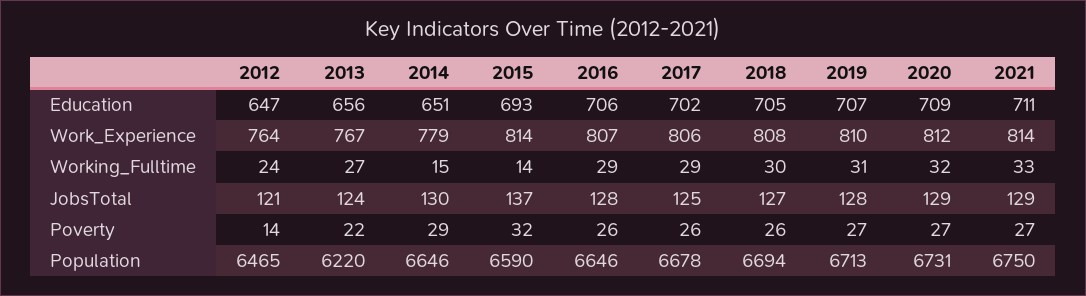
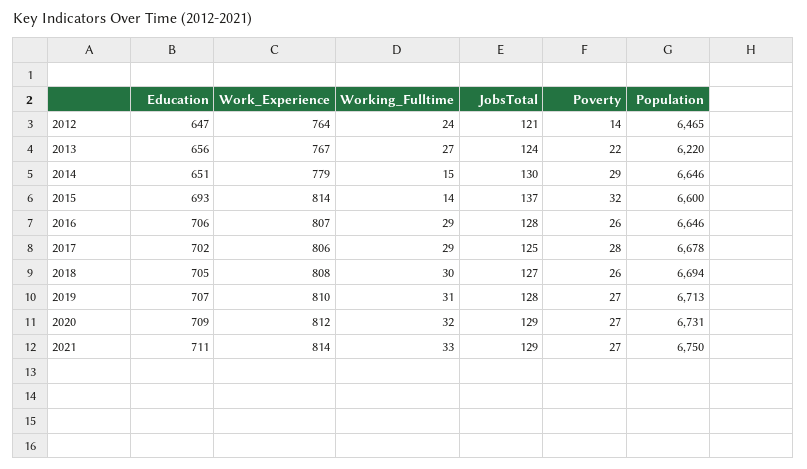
  {
    "2012": {
      "Education": 647,
      "Work_Experience": 764,
      "Working_Fulltime": 24,
      "JobsTotal": 121,
      "Poverty": 14,
      "Population": 6465
    },
    "2013": {
      "Education": 656,
      "Work_Experience": 767,
      "Working_Fulltime": 27,
      "JobsTotal": 124,
      "Poverty": 22,
      "Population": 6220
    },
    "2014": {
      "Education": 651,
      "Work_Experience": 779,
      "Working_Fulltime": 15,
      "JobsTotal": 130,
      "Poverty": 29,
      "Population": 6646
    },
    "2015": {
      "Education": 693,
      "Work_Experience": 814,
      "Working_Fulltime": 14,
      "JobsTotal": 137,
      "Poverty": 32,
-     "Population": 6590
+     "Population": 6600
    },
    "2016": {
      "Education": 706,
      "Work_Experience": 807,
      "Working_Fulltime": 29,
      "JobsTotal": 128,
      "Poverty": 26,
      "Population": 6646
    },
    "2017": {
      "Education": 702,
      "Work_Experience": 806,
      "Working_Fulltime": 29,
      "JobsTotal": 125,
-     "Poverty": 26,
+     "Poverty": 28,
      "Population": 6678
    },
    "2018": {
      "Education": 705,
      "Work_Experience": 808,
      "Working_Fulltime": 30,
      "JobsTotal": 127,
      "Poverty": 26,
      "Population": 6694
    },
    "2019": {
      "Education": 707,
      "Work_Experience": 810,
      "Working_Fulltime": 31,
      "JobsTotal": 128,
      "Poverty": 27,
      "Population": 6713
    },
    "2020": {
      "Education": 709,
      "Work_Experience": 812,
      "Working_Fulltime": 32,
      "JobsTotal": 129,
      "Poverty": 27,
      "Population": 6731
    },
    "2021": {
      "Education": 711,
      "Work_Experience": 814,
      "Working_Fulltime": 33,
      "JobsTotal": 129,
      "Poverty": 27,
      "Population": 6750
    }
  }

